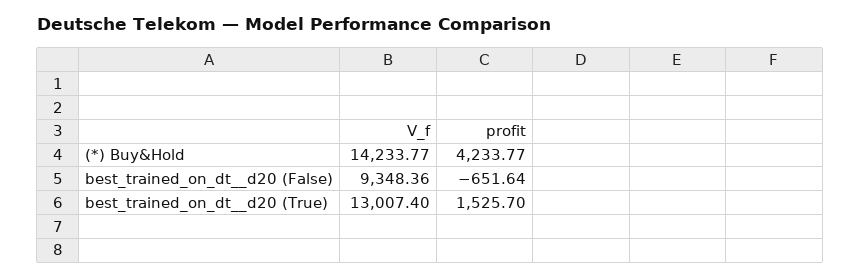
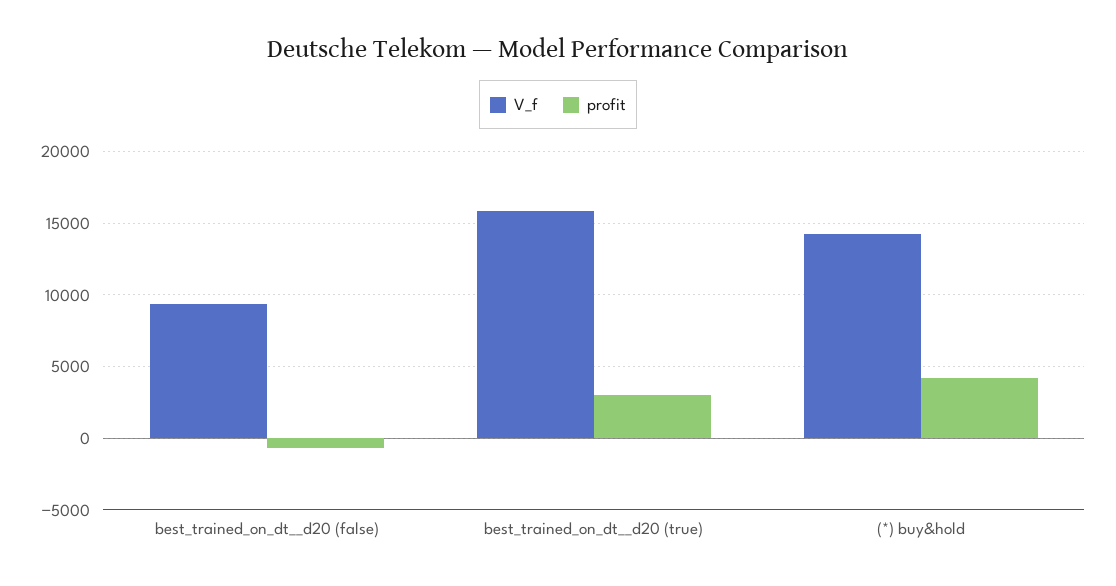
  {
    "V_f": {
      "(*) Buy&Hold": 14233.77,
      "best_trained_on_dt__d20 (False)": 9348.36,
-     "best_trained_on_dt__d20 (True)": 13007.4
+     "best_trained_on_dt__d20 (True)": 16000
    },
    "profit": {
      "(*) Buy&Hold": 4233.77,
      "best_trained_on_dt__d20 (False)": -651.64,
-     "best_trained_on_dt__d20 (True)": 1525.7
+     "best_trained_on_dt__d20 (True)": 3000
    }
  }

